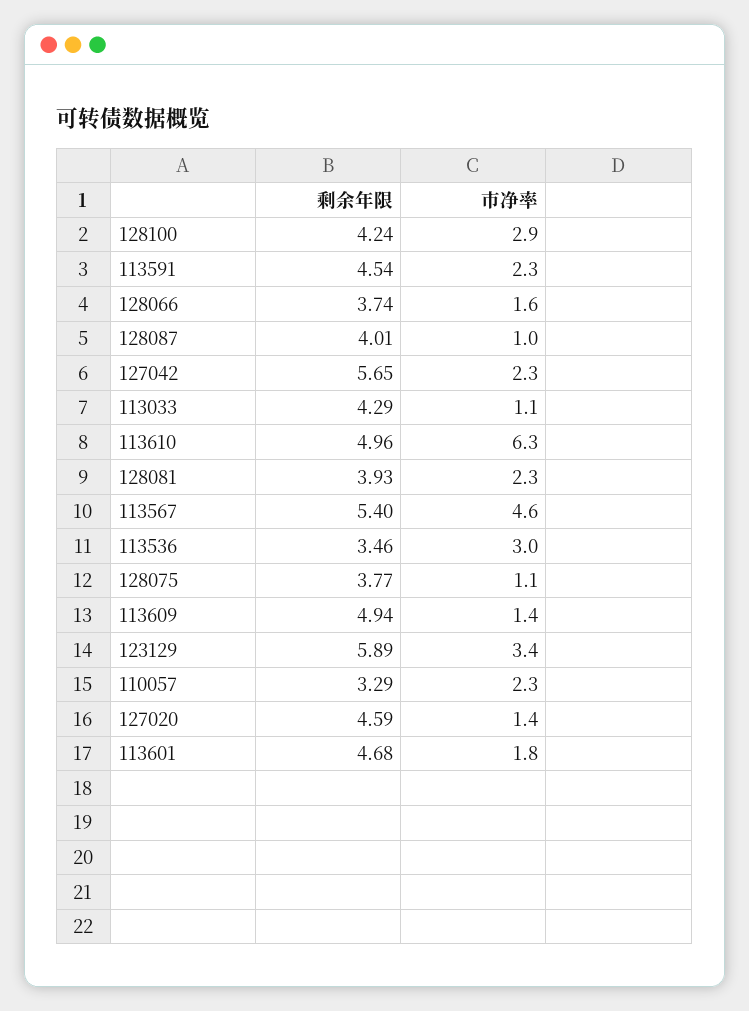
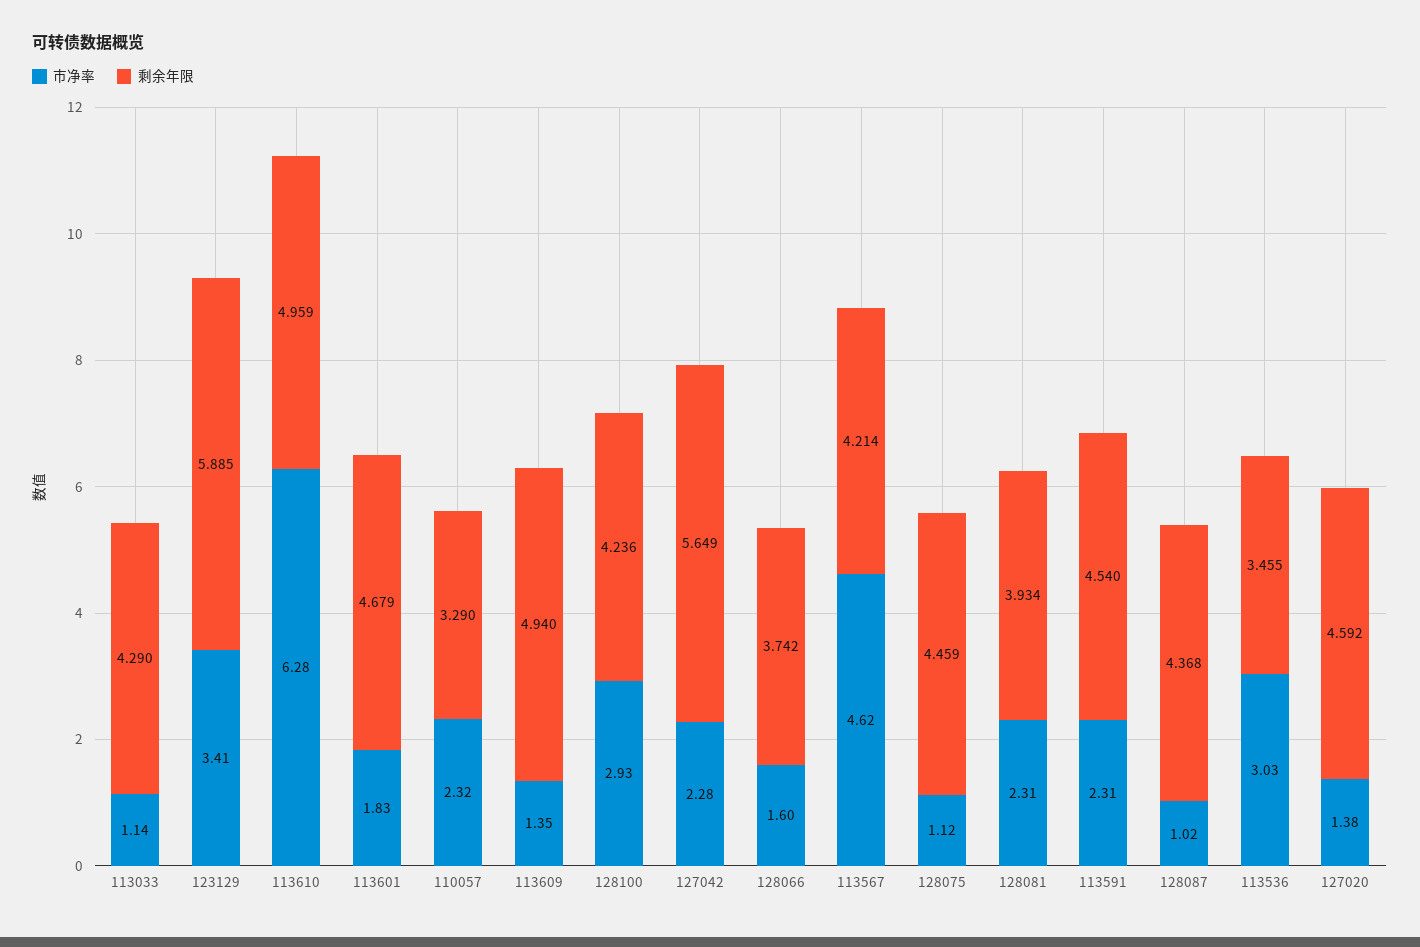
  {
    "剩余年限": {
      "128100": 4.236,
      "113591": 4.54,
      "128066": 3.742,
-     "128087": 4.01,
+     "128087": 4.368,
      "127042": 5.649,
      "113033": 4.29,
      "113610": 4.959,
      "128081": 3.934,
-     "113567": 5.4,
+     "113567": 4.214,
      "113536": 3.455,
-     "128075": 3.77,
+     "128075": 4.459,
      "113609": 4.94,
      "123129": 5.885,
      "110057": 3.29,
      "127020": 4.592,
      "113601": 4.679
    },
    "市净率": {
      "128100": 2.93,
      "113591": 2.31,
      "128066": 1.6,
      "128087": 1.02,
      "127042": 2.28,
      "113033": 1.14,
      "113610": 6.28,
      "128081": 2.31,
      "113567": 4.62,
      "113536": 3.03,
      "128075": 1.12,
      "113609": 1.35,
      "123129": 3.41,
      "110057": 2.32,
      "127020": 1.38,
      "113601": 1.83
    }
  }

